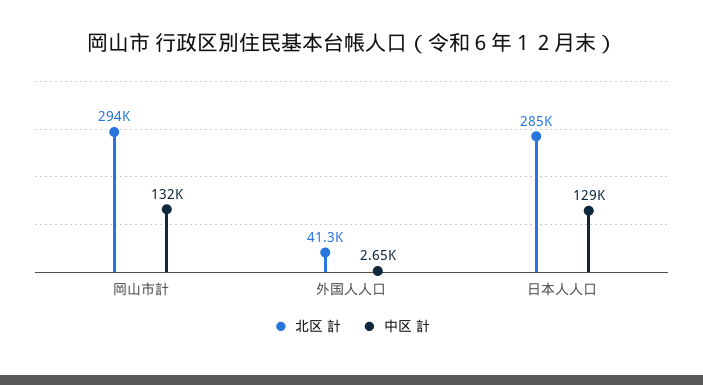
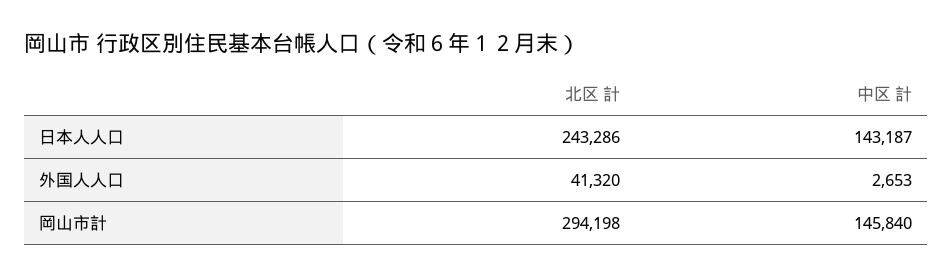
  {
    "北区 計": {
      "岡山市計": 294198,
      "外国人人口": 41320,
-     "日本人人口": 285000
+     "日本人人口": 243286
    },
    "中区 計": {
-     "岡山市計": 132000,
+     "岡山市計": 145840,
      "外国人人口": 2653,
-     "日本人人口": 129000
+     "日本人人口": 143187
    }
  }

